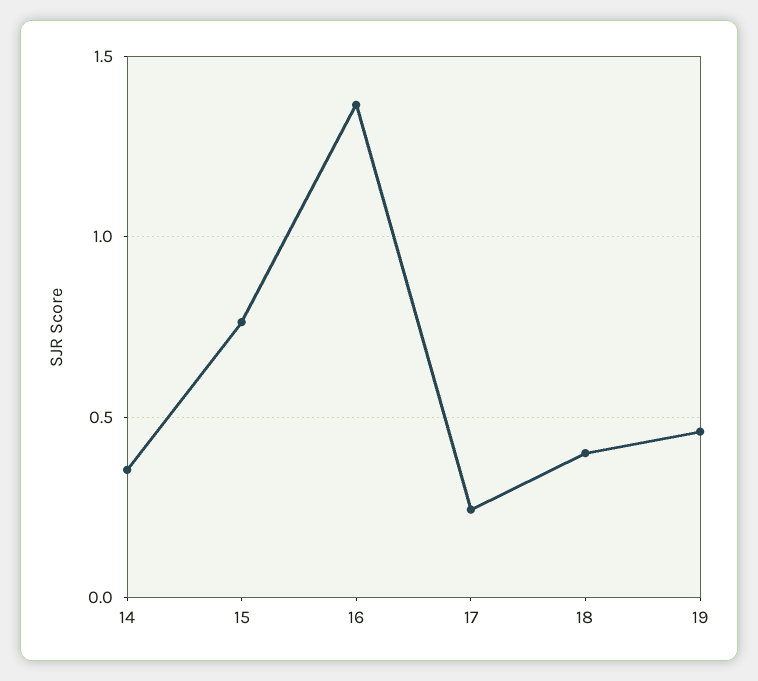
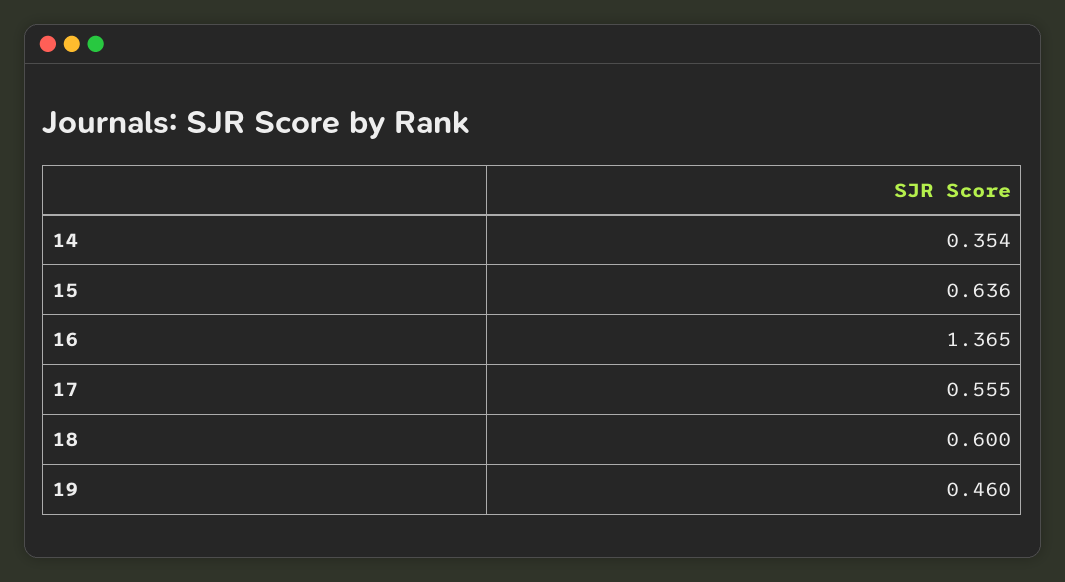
  {
    "14": 0.354,
-   "15": 0.75,
+   "15": 0.636,
    "16": 1.365,
-   "17": 0.25,
+   "17": 0.555,
-   "18": 0.4,
+   "18": 0.6,
    "19": 0.46
  }

